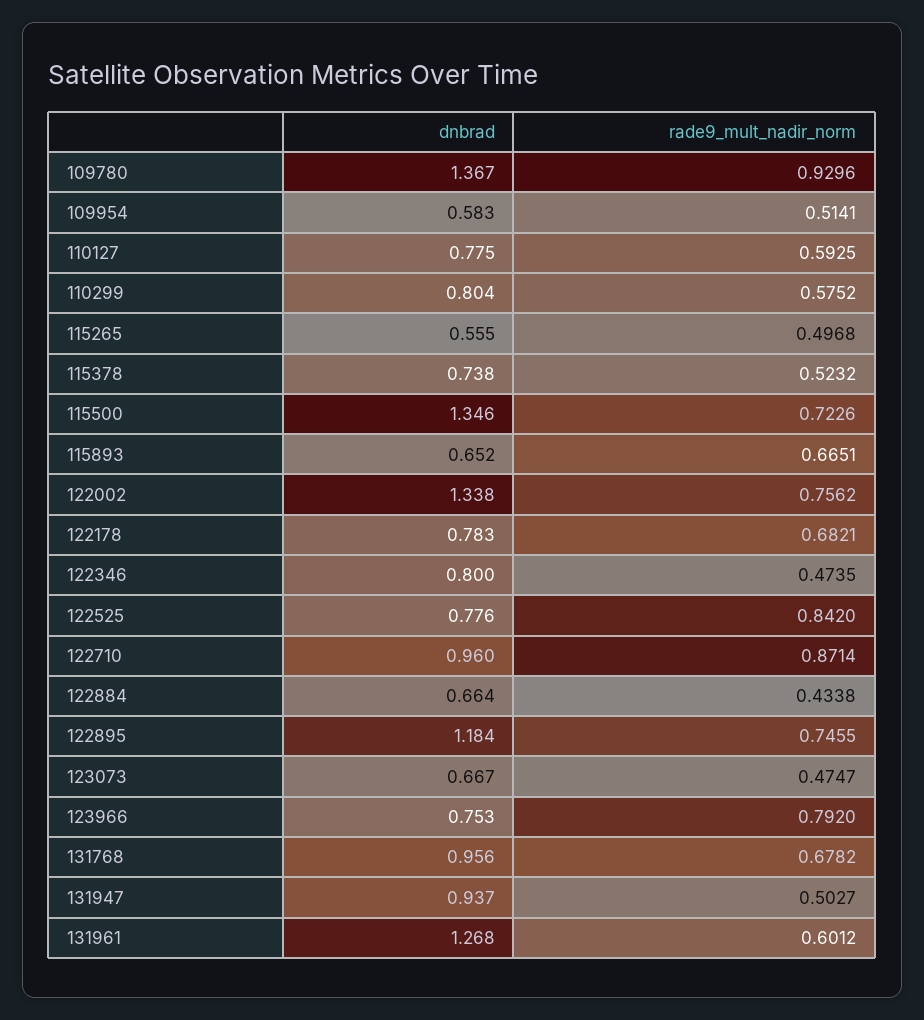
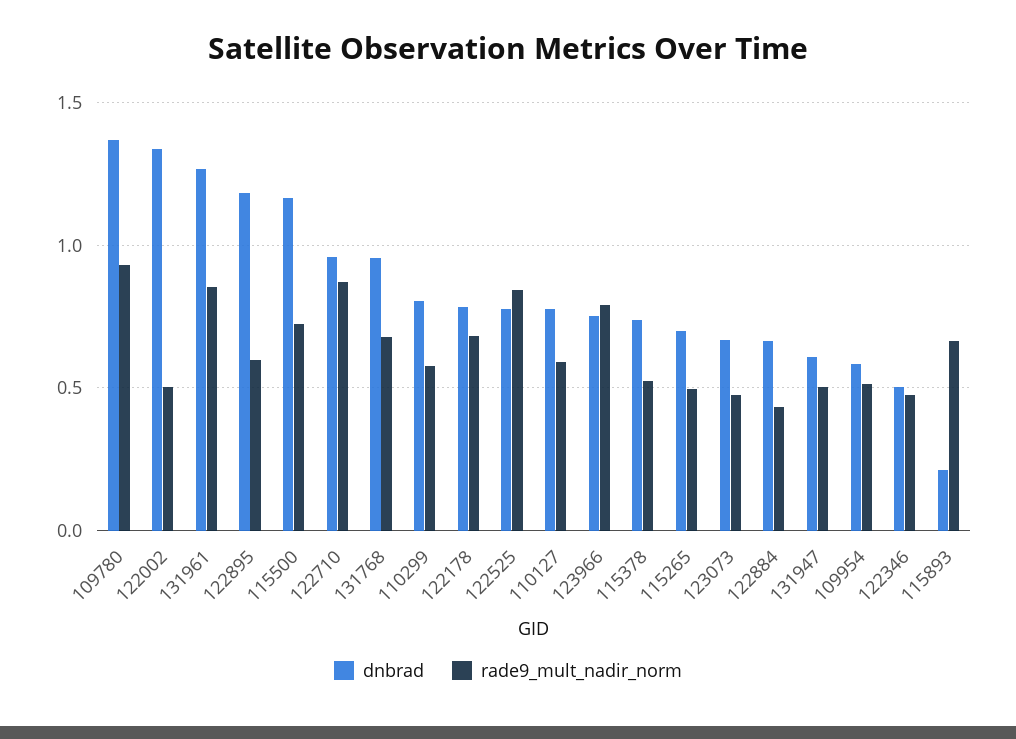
  {
    "dnbrad": {
      "109780": 1.367,
      "109954": 0.583,
      "110127": 0.775,
      "110299": 0.804,
-     "115265": 0.555,
+     "115265": 0.7,
      "115378": 0.738,
-     "115500": 1.346,
+     "115500": 1.15,
-     "115893": 0.652,
+     "115893": 0.2,
      "122002": 1.338,
      "122178": 0.783,
-     "122346": 0.8,
+     "122346": 0.5,
      "122525": 0.776,
      "122710": 0.96,
      "122884": 0.664,
      "122895": 1.184,
      "123073": 0.667,
      "123966": 0.753,
      "131768": 0.956,
-     "131947": 0.937,
+     "131947": 0.6,
      "131961": 1.268
    },
    "rade9_mult_nadir_norm": {
      "109780": 0.9296,
      "109954": 0.5141,
      "110127": 0.5925,
      "110299": 0.5752,
      "115265": 0.4968,
      "115378": 0.5232,
      "115500": 0.7226,
      "115893": 0.6651,
-     "122002": 0.7562,
+     "122002": 0.5,
      "122178": 0.6821,
      "122346": 0.4735,
      "122525": 0.842,
      "122710": 0.8714,
      "122884": 0.4338,
-     "122895": 0.7455,
+     "122895": 0.6,
      "123073": 0.4747,
      "123966": 0.792,
      "131768": 0.6782,
      "131947": 0.5027,
-     "131961": 0.6012
+     "131961": 0.85
    }
  }

